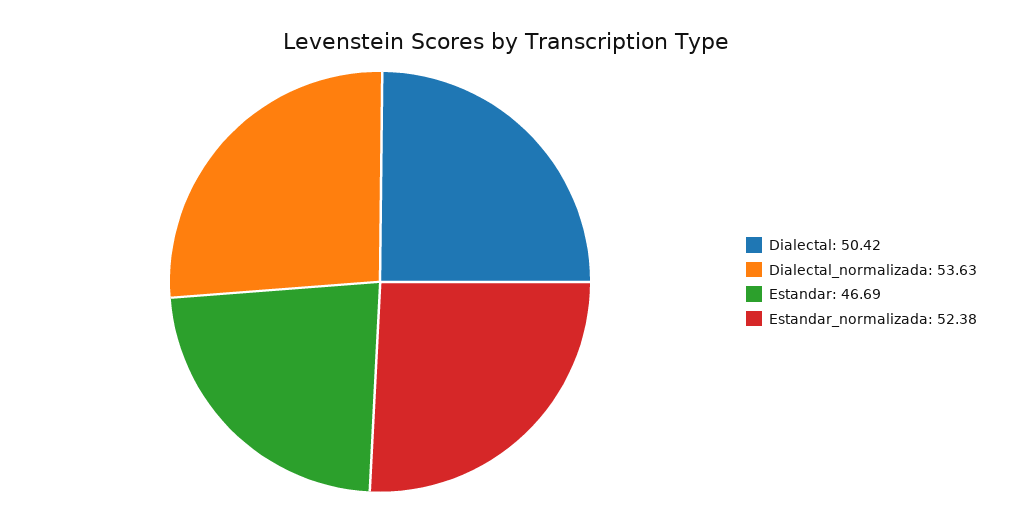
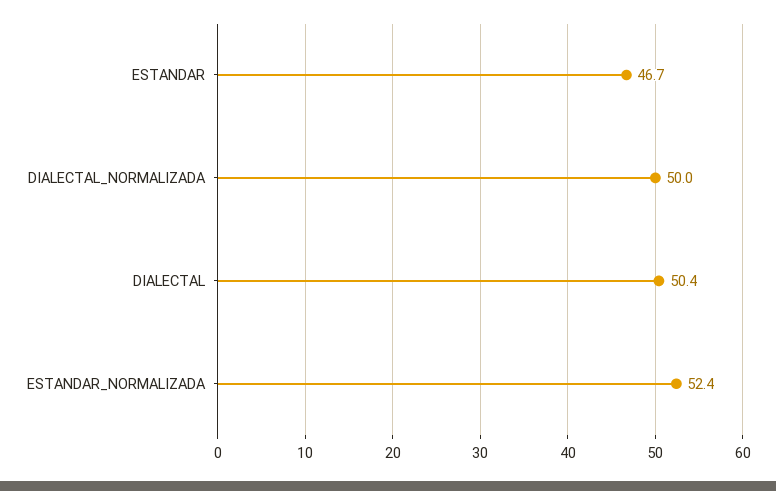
  {
    "Dialectal": 50.42,
-   "Dialectal_normalizada": 53.63,
+   "Dialectal_normalizada": 50,
    "Estandar": 46.69,
    "Estandar_normalizada": 52.38
  }

